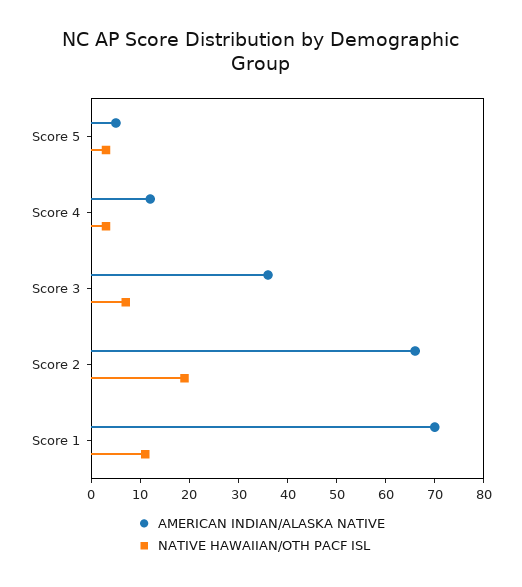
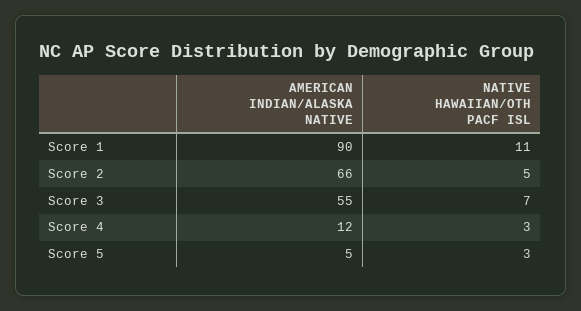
  {
    "AMERICAN INDIAN/ALASKA NATIVE": {
      "Score 5": 5,
      "Score 4": 12,
-     "Score 3": 35,
+     "Score 3": 55,
      "Score 2": 66,
-     "Score 1": 70
+     "Score 1": 90
    },
    "NATIVE HAWAIIAN/OTH PACF ISL": {
      "Score 5": 3,
      "Score 4": 3,
      "Score 3": 7,
-     "Score 2": 20,
+     "Score 2": 5,
      "Score 1": 11
    }
  }

